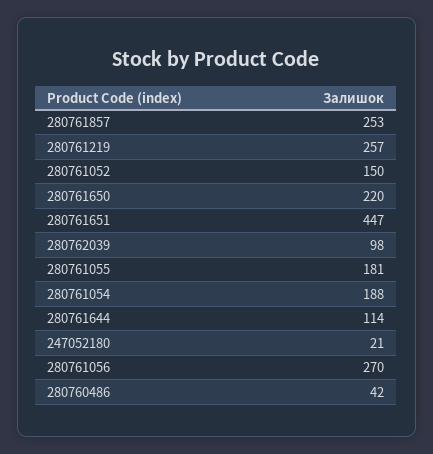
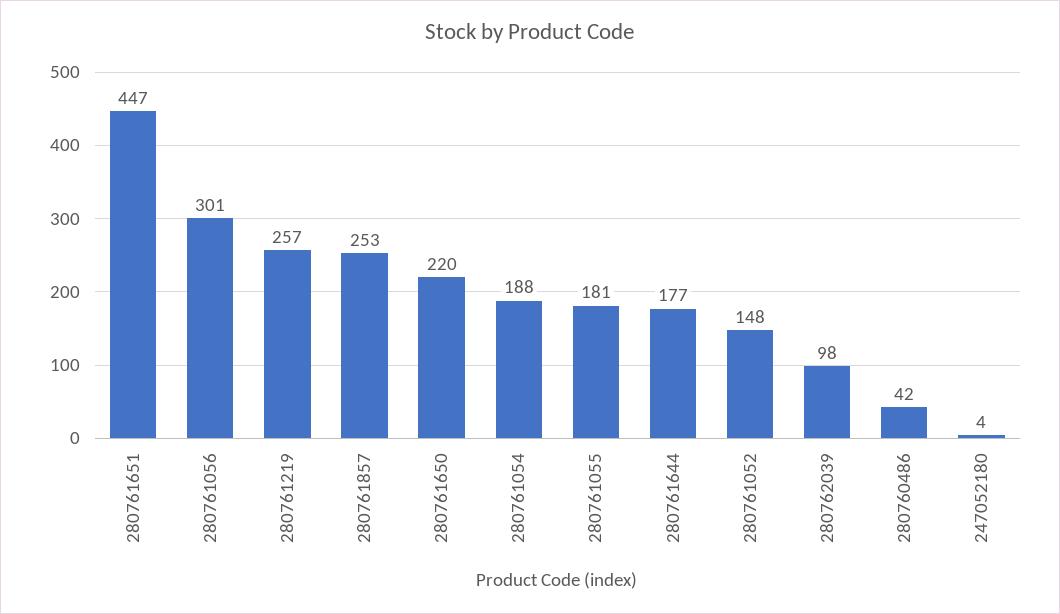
  {
    "280761857": 253,
    "280761219": 257,
-   "280761052": 150,
+   "280761052": 148,
    "280761650": 220,
    "280761651": 447,
    "280762039": 98,
    "280761055": 181,
    "280761054": 188,
-   "280761644": 114,
+   "280761644": 177,
-   "247052180": 21,
+   "247052180": 4,
-   "280761056": 270,
+   "280761056": 301,
    "280760486": 42
  }

